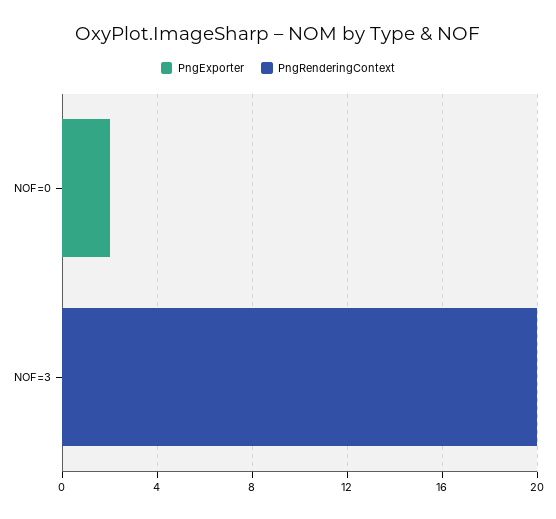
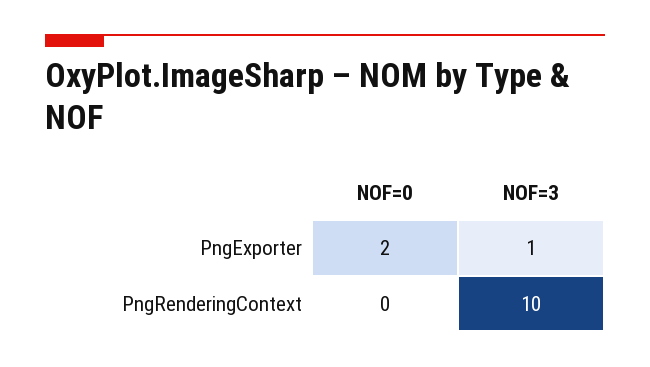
  {
    "PngExporter": {
      "NOF=0": 2,
-     "NOF=3": 0
+     "NOF=3": 1
    },
    "PngRenderingContext": {
      "NOF=0": 0,
-     "NOF=3": 20
+     "NOF=3": 10
    }
  }

